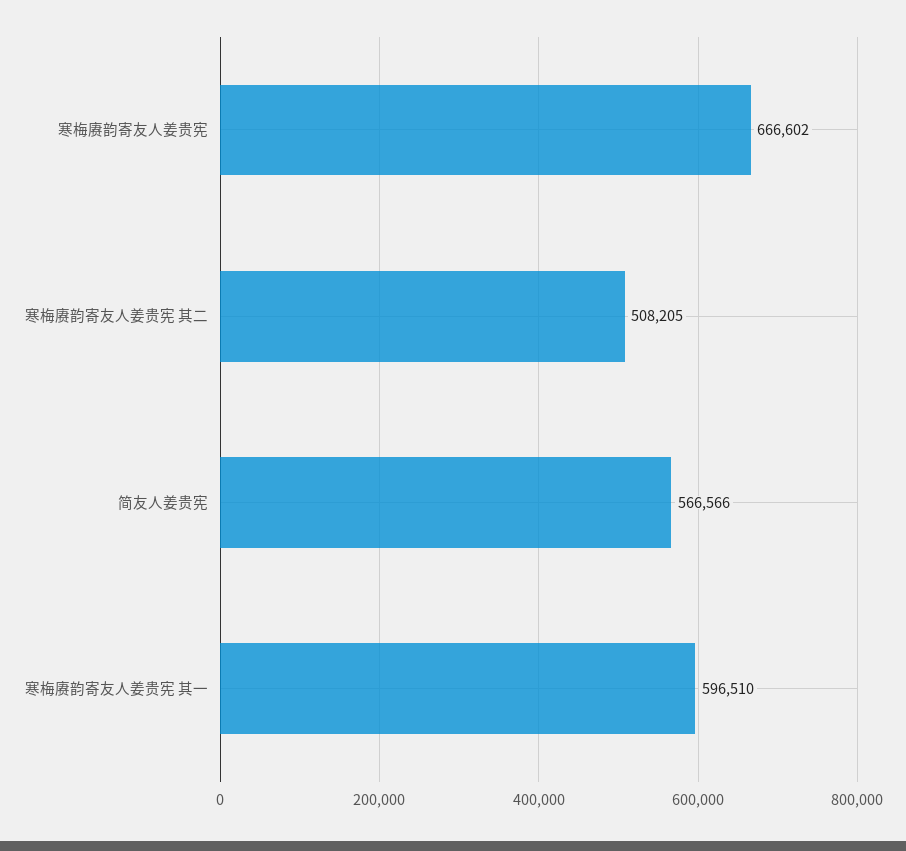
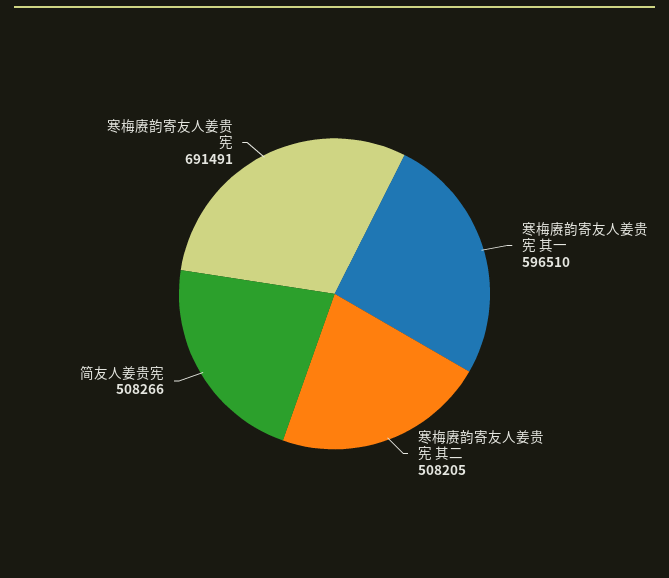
  {
-   "寒梅赓韵寄友人姜贵宪": 666602,
+   "寒梅赓韵寄友人姜贵宪": 691491,
    "寒梅赓韵寄友人姜贵宪 其二": 508205,
-   "简友人姜贵宪": 566566,
+   "简友人姜贵宪": 508266,
    "寒梅赓韵寄友人姜贵宪 其一": 596510
  }

